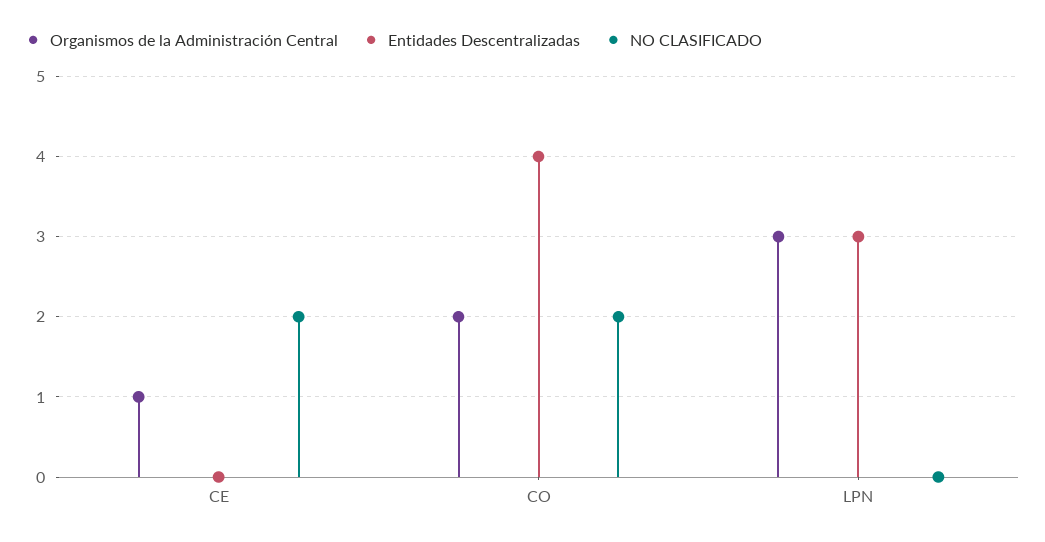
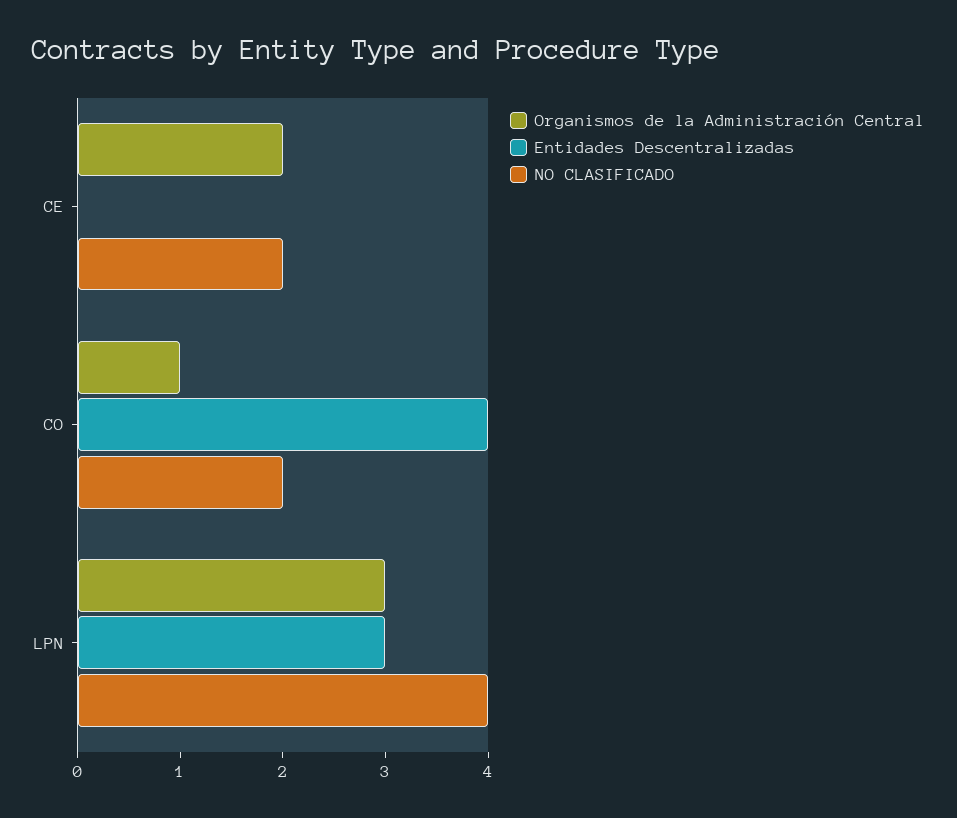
  {
    "Organismos de la Administración Central": {
-     "CE": 1,
+     "CE": 2,
-     "CO": 2,
+     "CO": 1,
      "LPN": 3
    },
    "Entidades Descentralizadas": {
      "CE": 0,
      "CO": 4,
      "LPN": 3
    },
    "NO CLASIFICADO": {
      "CE": 2,
      "CO": 2,
-     "LPN": 0
+     "LPN": 4
    }
  }

